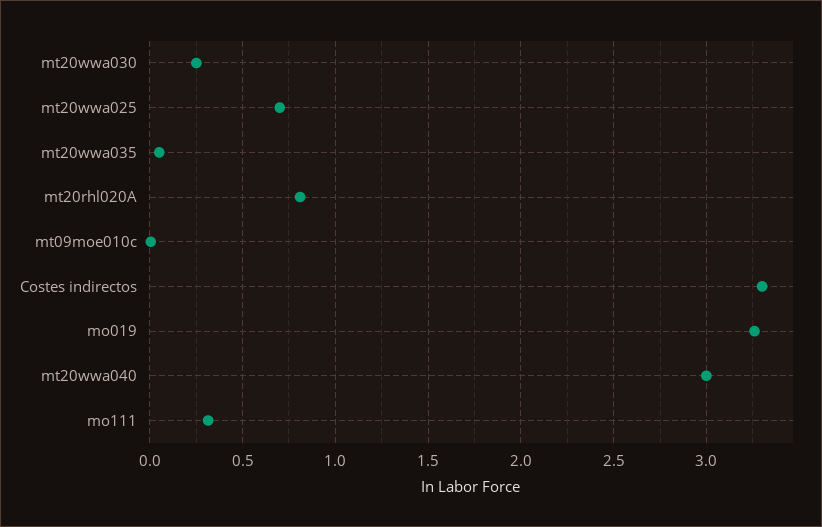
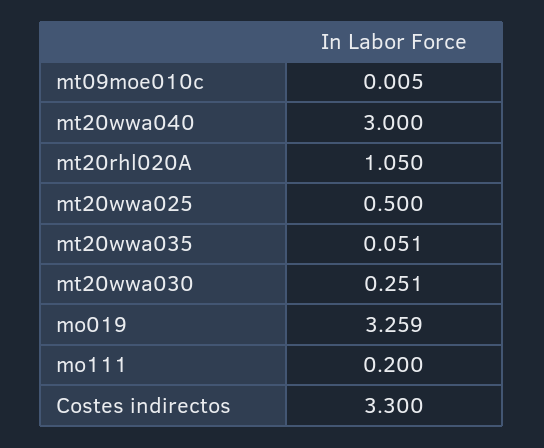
  {
    "mt20wwa030": 0.251,
-   "mt20wwa025": 0.7,
+   "mt20wwa025": 0.5,
    "mt20wwa035": 0.051,
-   "mt20rhl020A": 0.8,
+   "mt20rhl020A": 1.05,
    "mt09moe010c": 0.005,
    "Costes indirectos": 3.3,
    "mo019": 3.259,
    "mt20wwa040": 3,
-   "mo111": 0.3
+   "mo111": 0.2
  }

